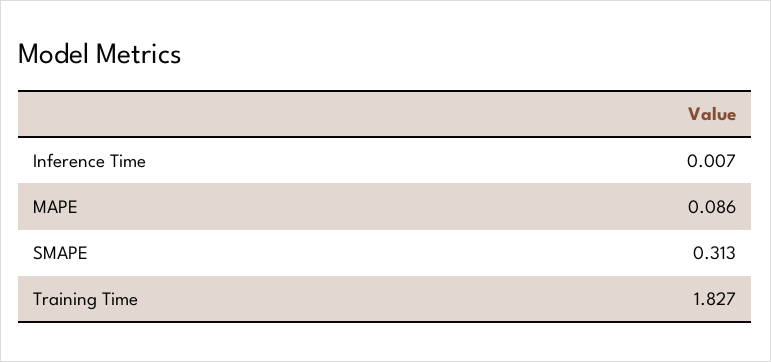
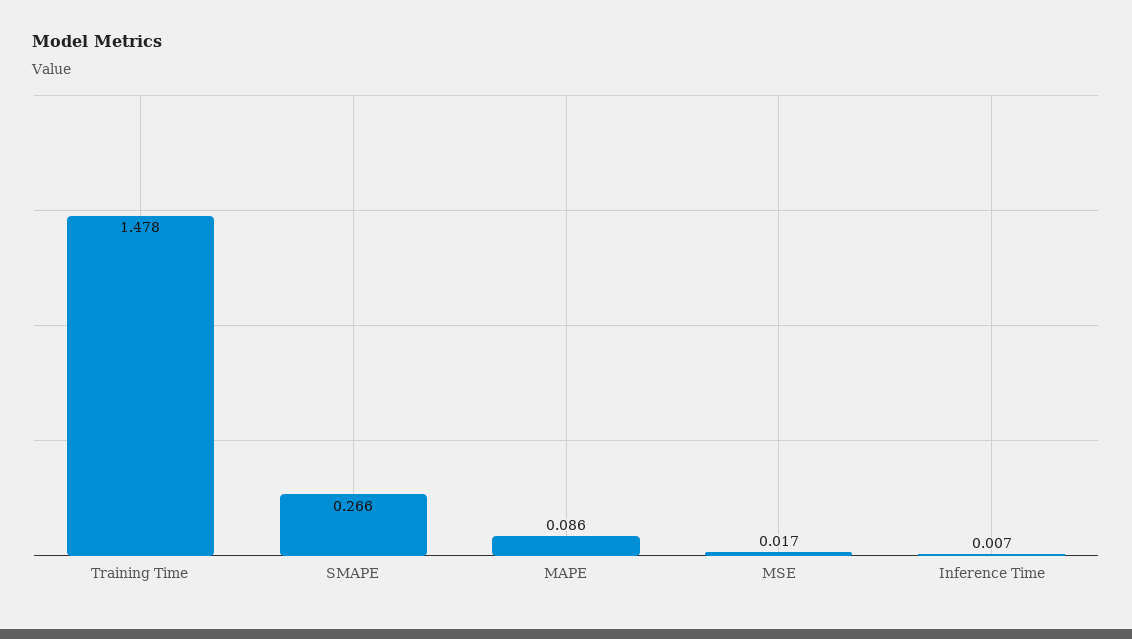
  {
    "Inference Time": 0.007,
    "MAPE": 0.086,
-   "SMAPE": 0.313,
+   "SMAPE": 0.266,
-   "Training Time": 1.827
+   "Training Time": 1.478,
+   "MSE": 0.017
  }

